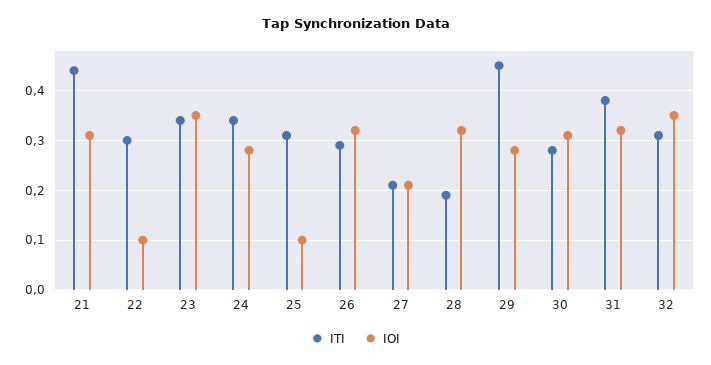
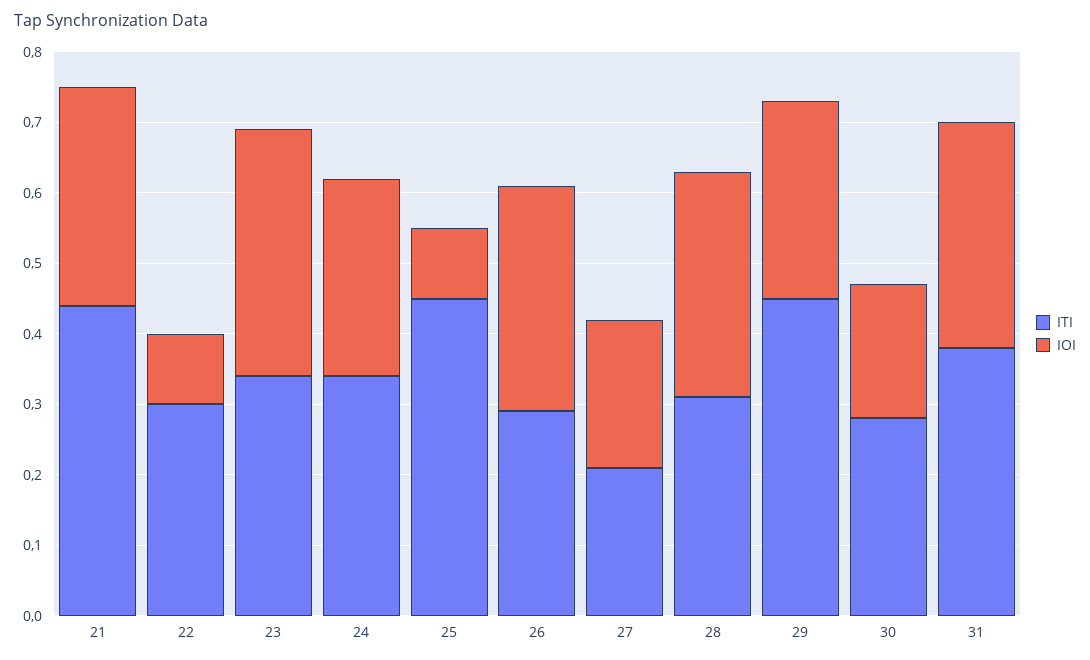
  {
    "ITI": {
      "21": 0.45,
      "22": 0.3,
      "23": 0.35,
      "24": 0.35,
-     "25": 0.3,
+     "25": 0.45,
      "26": 0.3,
      "27": 0.2,
-     "28": 0.2,
+     "28": 0.3,
      "29": 0.45,
      "30": 0.3,
-     "31": 0.4,
+     "31": 0.4
-     "32": 0.3
    },
    "IOI": {
      "21": 0.3,
      "22": 0.1,
      "23": 0.35,
      "24": 0.3,
      "25": 0.1,
      "26": 0.3,
      "27": 0.2,
      "28": 0.3,
      "29": 0.3,
-     "30": 0.3,
+     "30": 0.2,
-     "31": 0.3,
+     "31": 0.3
-     "32": 0.35
    }
  }

